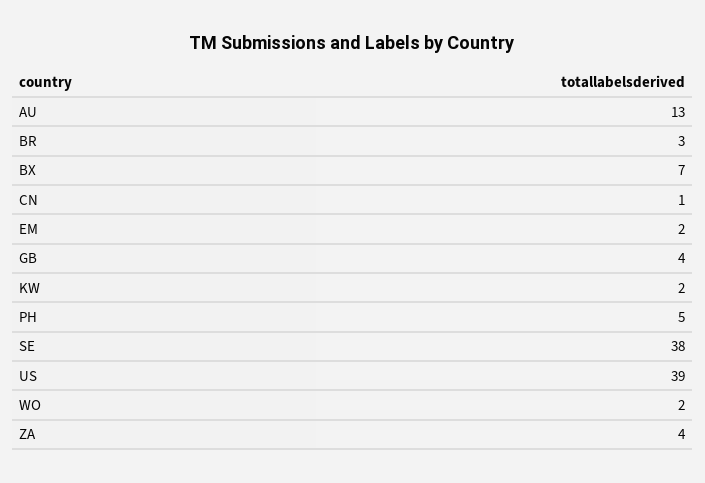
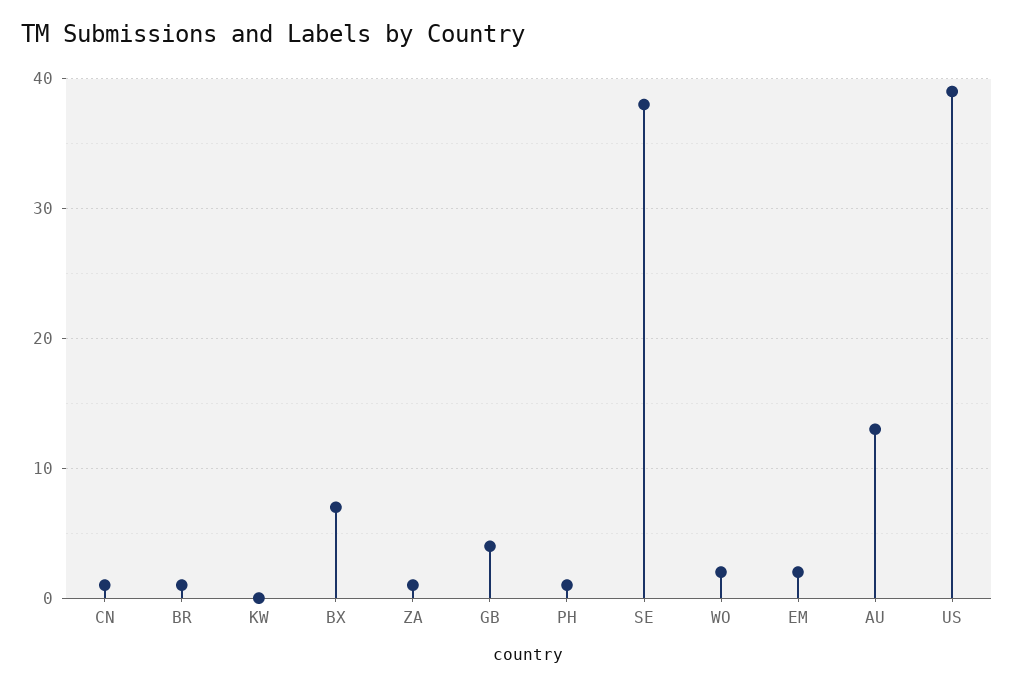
  {
    "AU": 13,
-   "BR": 3,
+   "BR": 1,
    "BX": 7,
    "CN": 1,
    "EM": 2,
    "GB": 4,
-   "KW": 2,
+   "KW": 0,
-   "PH": 5,
+   "PH": 1,
    "SE": 38,
    "US": 39,
    "WO": 2,
-   "ZA": 4
+   "ZA": 1
  }

